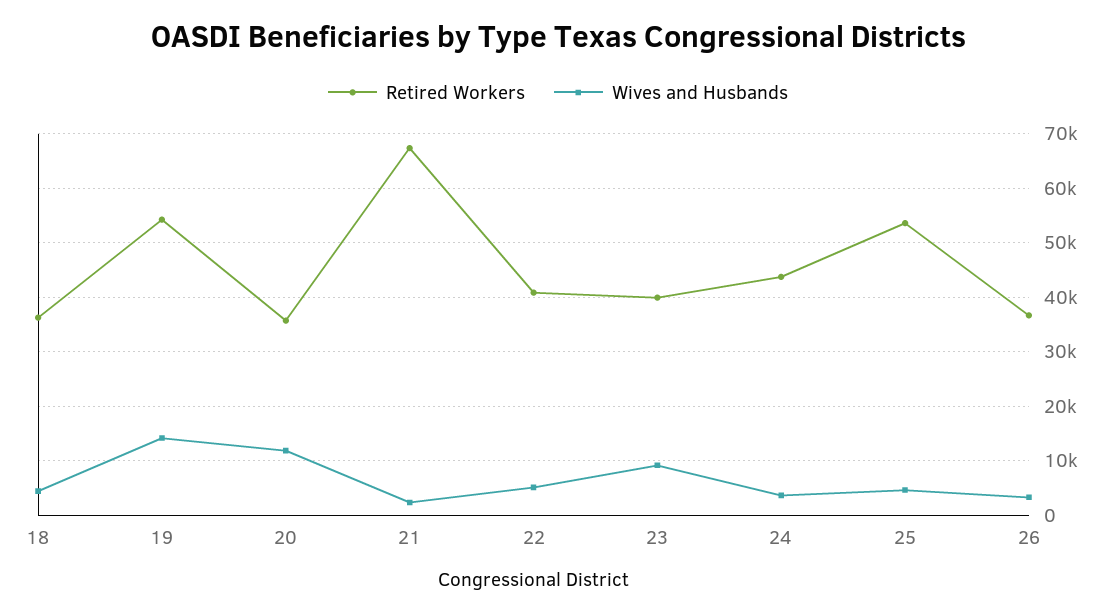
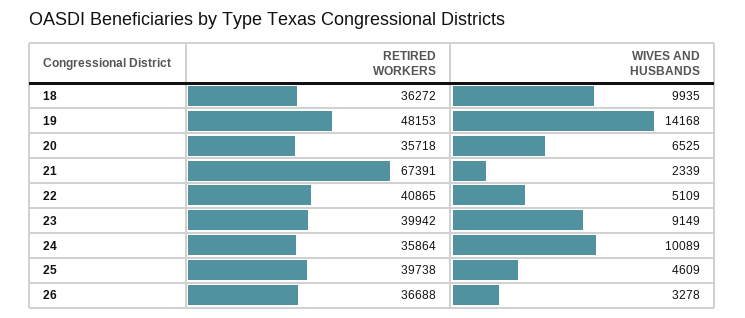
  {
    "Retired Workers": {
      "18": 36272,
-     "19": 54000,
+     "19": 48153,
      "20": 35718,
      "21": 67391,
      "22": 40865,
      "23": 39942,
-     "24": 44000,
+     "24": 35864,
-     "25": 54000,
+     "25": 39738,
      "26": 36688
    },
    "Wives and Husbands": {
-     "18": 4000,
+     "18": 9935,
      "19": 14168,
-     "20": 12000,
+     "20": 6525,
      "21": 2339,
      "22": 5109,
      "23": 9149,
-     "24": 4000,
+     "24": 10089,
      "25": 4609,
      "26": 3278
    }
  }

